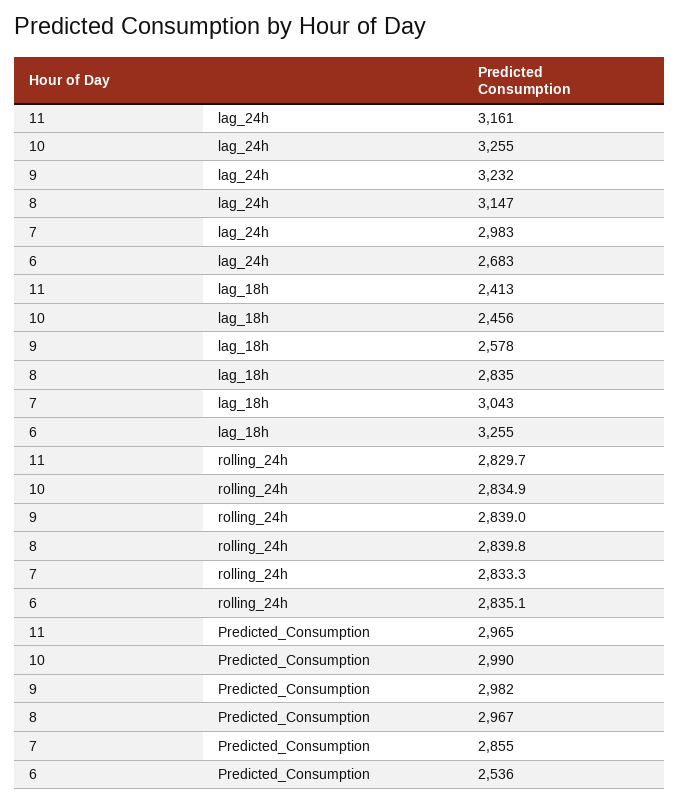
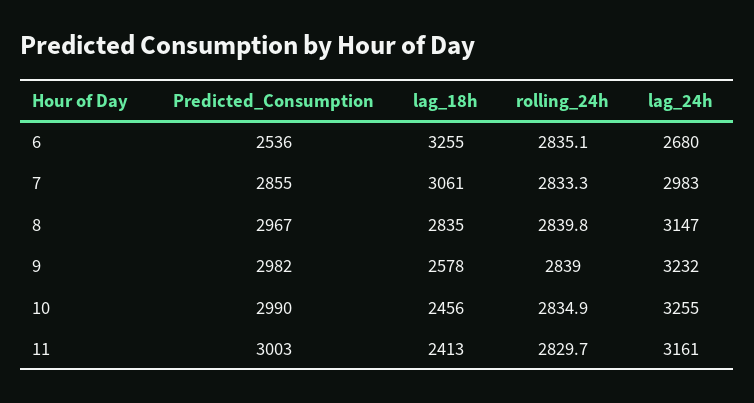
  {
    "11": {
      "lag_24h": 3161,
      "lag_18h": 2413,
      "rolling_24h": 2829.7,
-     "Predicted_Consumption": 2965
+     "Predicted_Consumption": 3003
    },
    "10": {
      "lag_24h": 3255,
      "lag_18h": 2456,
      "rolling_24h": 2834.9,
      "Predicted_Consumption": 2990
    },
    "9": {
      "lag_24h": 3232,
      "lag_18h": 2578,
      "rolling_24h": 2839,
      "Predicted_Consumption": 2982
    },
    "8": {
      "lag_24h": 3147,
      "lag_18h": 2835,
      "rolling_24h": 2839.8,
      "Predicted_Consumption": 2967
    },
    "7": {
      "lag_24h": 2983,
-     "lag_18h": 3043,
+     "lag_18h": 3061,
      "rolling_24h": 2833.3,
      "Predicted_Consumption": 2855
    },
    "6": {
-     "lag_24h": 2683,
+     "lag_24h": 2680,
      "lag_18h": 3255,
      "rolling_24h": 2835.1,
      "Predicted_Consumption": 2536
    }
  }

